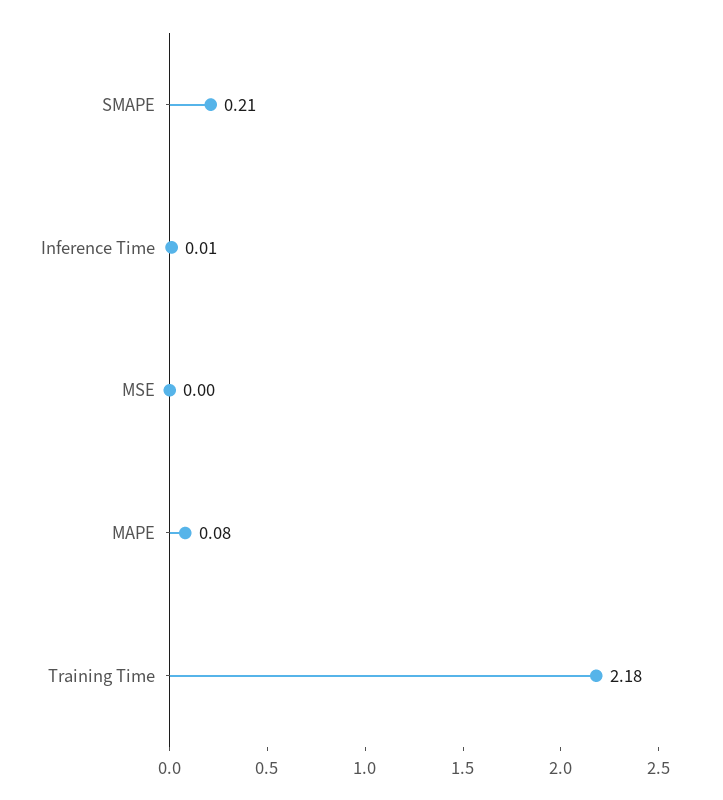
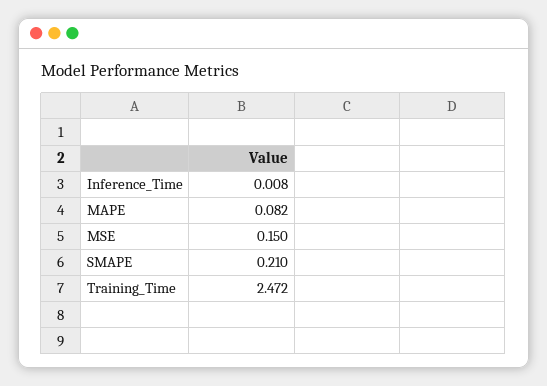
  {
    "SMAPE": 0.21,
    "Inference Time": 0.008,
-   "MSE": 0,
+   "MSE": 0.15,
    "MAPE": 0.082,
-   "Training Time": 2.18
+   "Training Time": 2.472
  }

